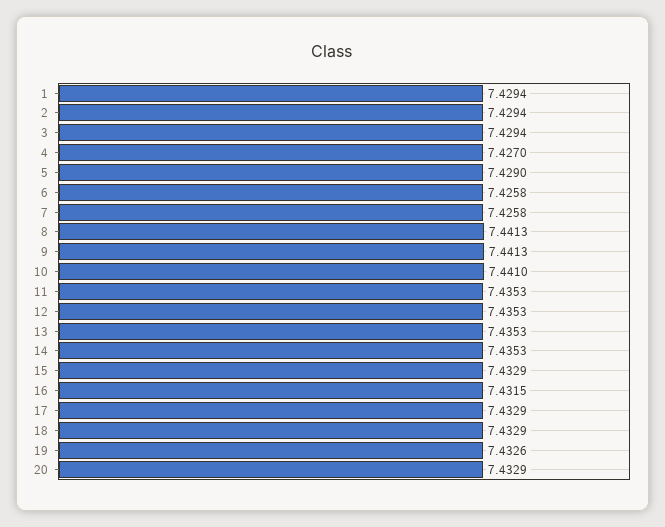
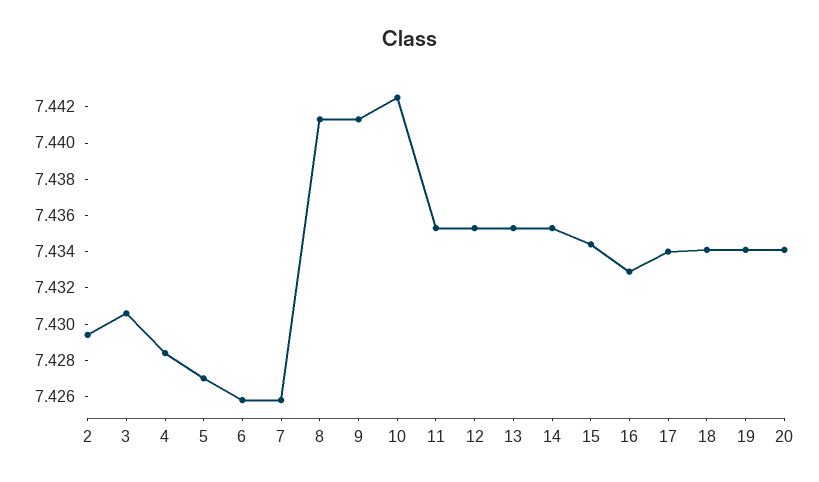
  {
-   "1": 7.4294,
    "2": 7.4294,
-   "3": 7.4294,
+   "3": 7.4305,
-   "4": 7.427,
+   "4": 7.4285,
-   "5": 7.429,
+   "5": 7.427,
    "6": 7.4258,
    "7": 7.4258,
    "8": 7.4413,
    "9": 7.4413,
-   "10": 7.441,
+   "10": 7.4425,
    "11": 7.4353,
    "12": 7.4353,
    "13": 7.4353,
    "14": 7.4353,
-   "15": 7.4329,
+   "15": 7.4345,
-   "16": 7.4315,
+   "16": 7.433,
-   "17": 7.4329,
+   "17": 7.434,
-   "18": 7.4329,
+   "18": 7.434,
-   "19": 7.4326,
+   "19": 7.434,
-   "20": 7.4329
+   "20": 7.434
  }

